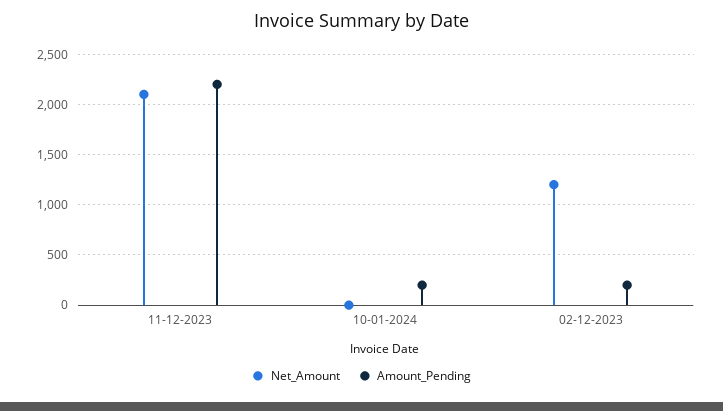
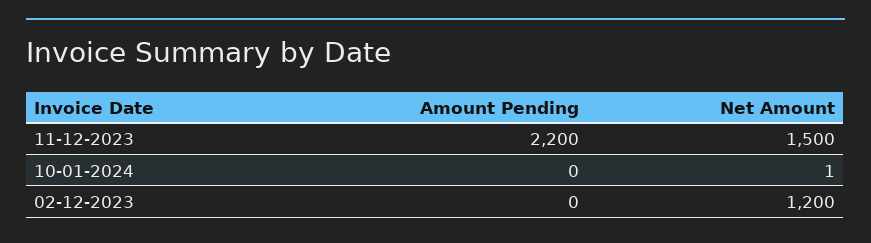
  {
    "Net_Amount": {
-     "11-12-2023": 2100,
+     "11-12-2023": 1500,
      "10-01-2024": 1,
      "02-12-2023": 1200
    },
    "Amount_Pending": {
      "11-12-2023": 2200,
-     "10-01-2024": 200,
+     "10-01-2024": 0,
-     "02-12-2023": 200
+     "02-12-2023": 0
    }
  }

